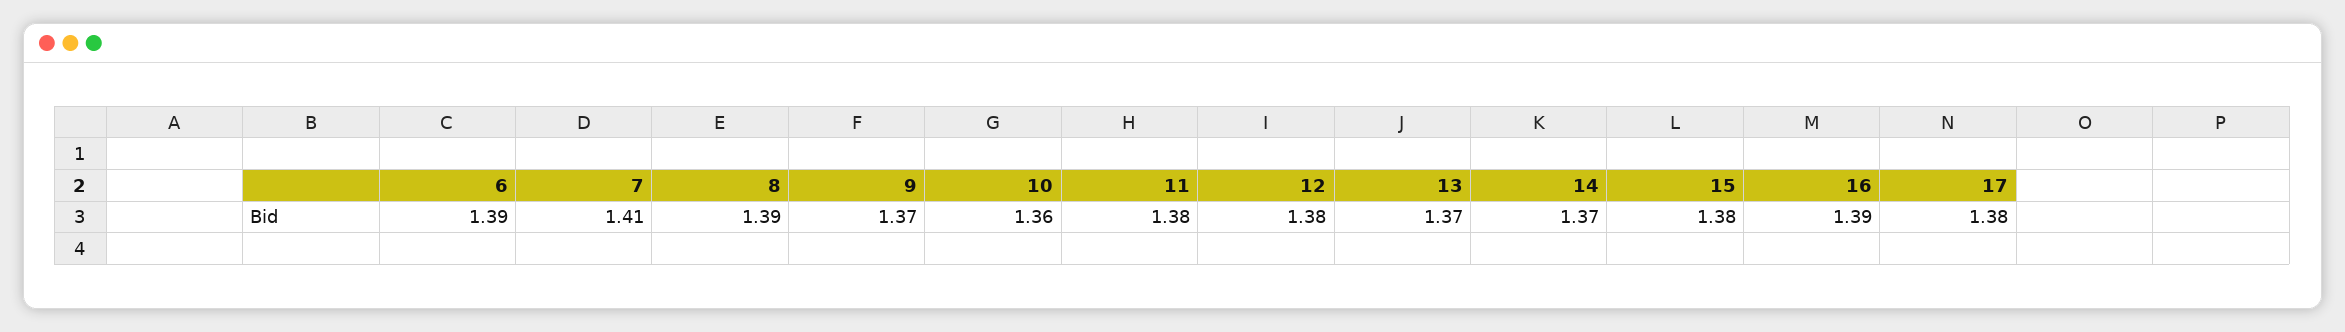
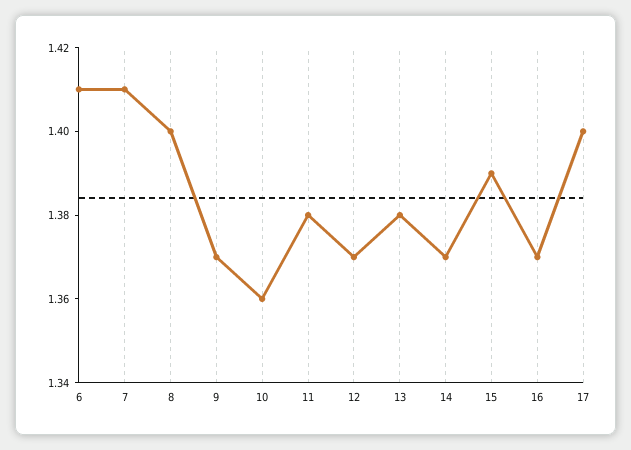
  {
-   "6": 1.39,
+   "6": 1.41,
    "7": 1.41,
-   "8": 1.39,
+   "8": 1.4,
    "9": 1.37,
    "10": 1.36,
    "11": 1.38,
-   "12": 1.38,
+   "12": 1.37,
-   "13": 1.37,
+   "13": 1.38,
    "14": 1.37,
-   "15": 1.38,
+   "15": 1.39,
-   "16": 1.39,
+   "16": 1.37,
-   "17": 1.38
+   "17": 1.4
  }

